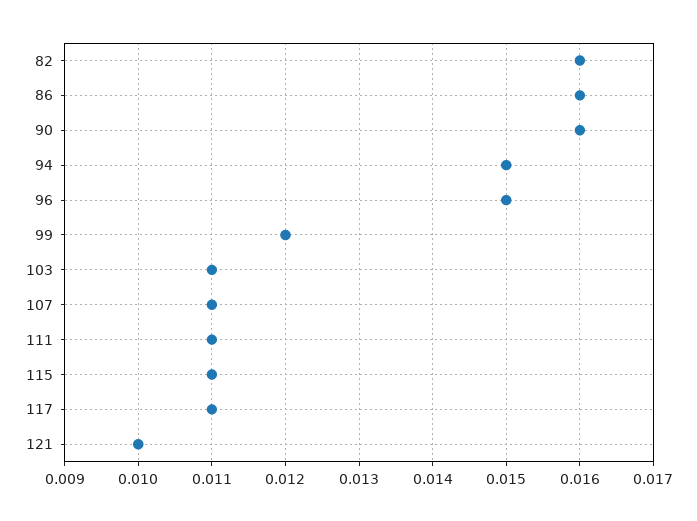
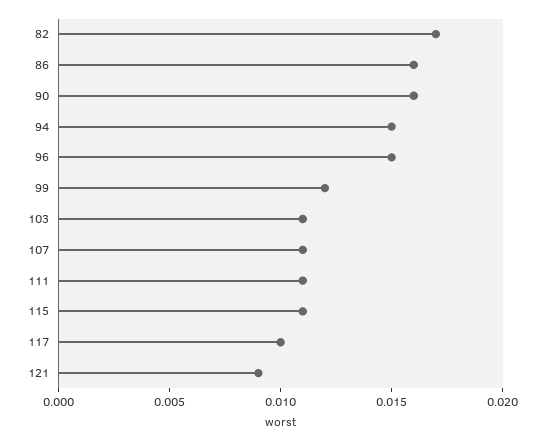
  {
-   "82": 0.016,
+   "82": 0.017,
    "86": 0.016,
    "90": 0.016,
    "94": 0.015,
    "96": 0.015,
    "99": 0.012,
    "103": 0.011,
    "107": 0.011,
    "111": 0.011,
    "115": 0.011,
-   "117": 0.011,
+   "117": 0.01,
-   "121": 0.01
+   "121": 0.009
  }

